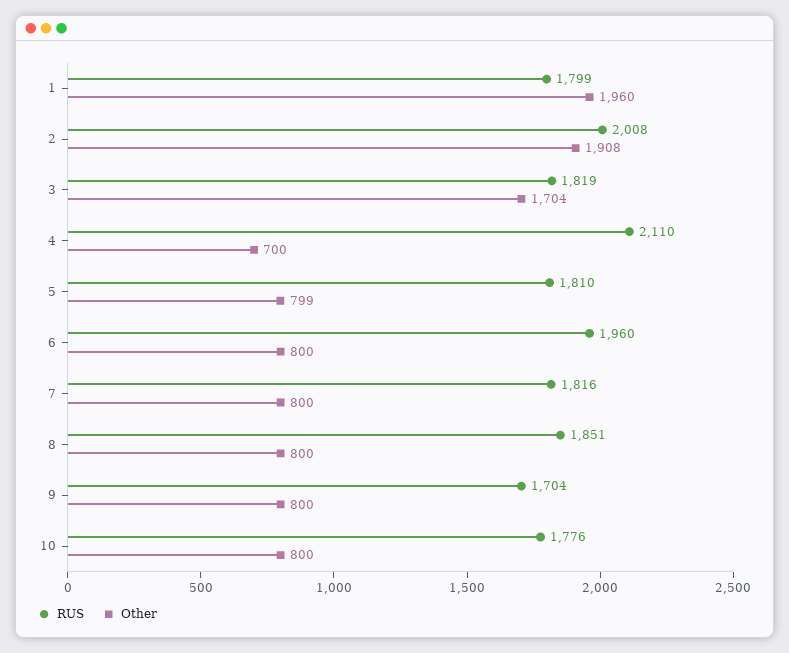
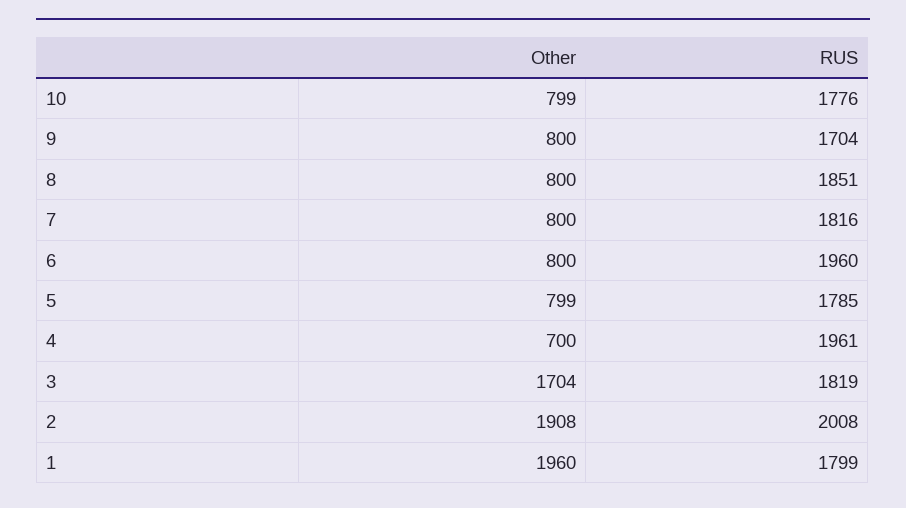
  {
    "RUS": {
      "1": 1799,
      "2": 2008,
      "3": 1819,
-     "4": 2110,
+     "4": 1961,
-     "5": 1810,
+     "5": 1785,
      "6": 1960,
      "7": 1816,
      "8": 1851,
      "9": 1704,
      "10": 1776
    },
    "Other": {
      "1": 1960,
      "2": 1908,
      "3": 1704,
      "4": 700,
      "5": 799,
      "6": 800,
      "7": 800,
      "8": 800,
      "9": 800,
-     "10": 800
+     "10": 799
    }
  }

